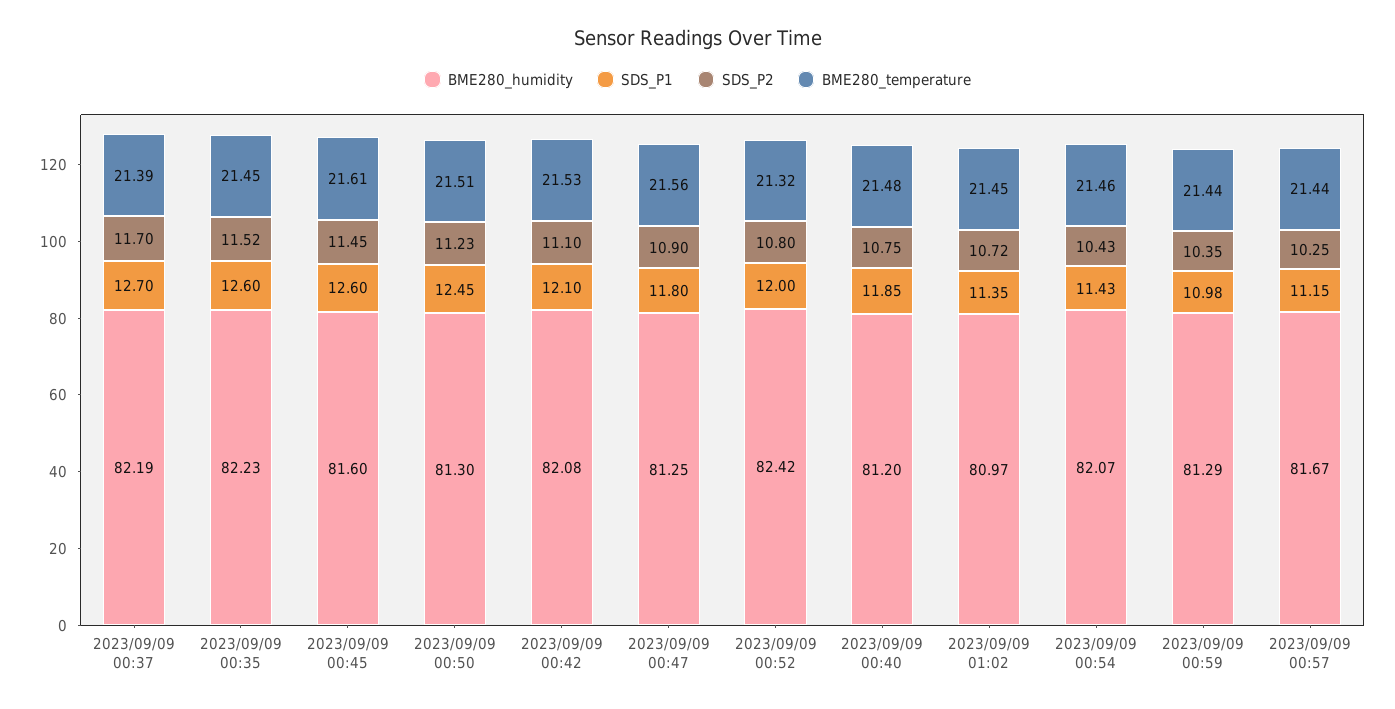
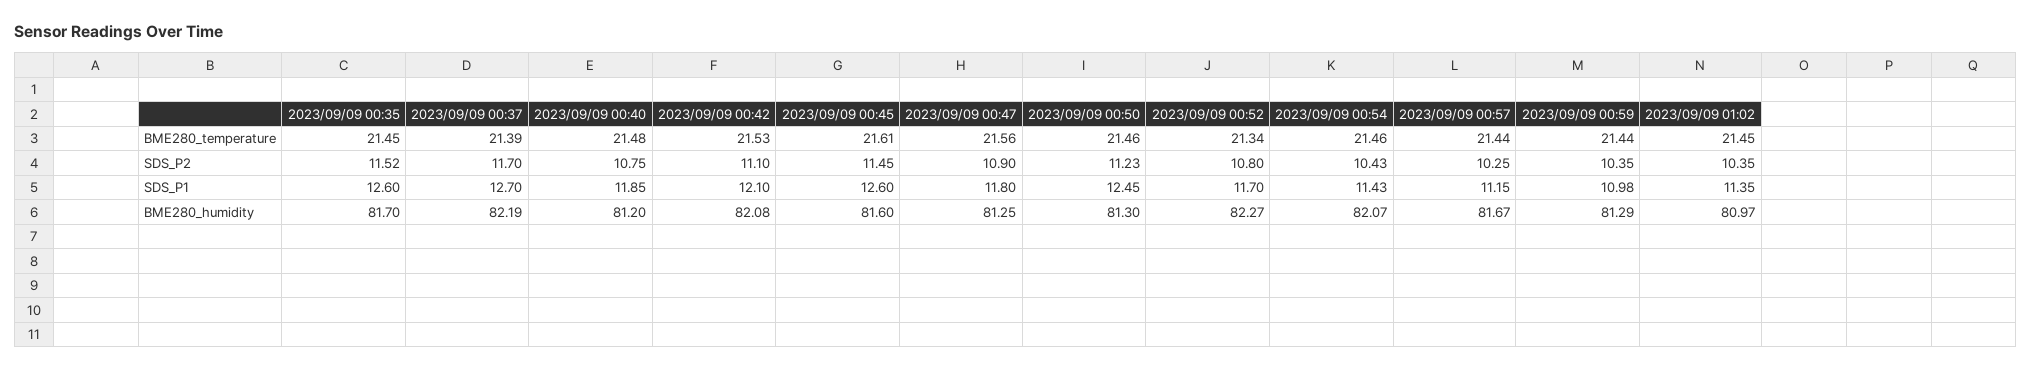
  {
    "BME280_humidity": {
      "2023/09/09 00:37": 82.19,
-     "2023/09/09 00:35": 82.23,
+     "2023/09/09 00:35": 81.7,
      "2023/09/09 00:45": 81.6,
      "2023/09/09 00:50": 81.3,
      "2023/09/09 00:42": 82.08,
      "2023/09/09 00:47": 81.25,
-     "2023/09/09 00:52": 82.42,
+     "2023/09/09 00:52": 82.27,
      "2023/09/09 00:40": 81.2,
      "2023/09/09 01:02": 80.97,
      "2023/09/09 00:54": 82.07,
      "2023/09/09 00:59": 81.29,
      "2023/09/09 00:57": 81.67
    },
    "SDS_P1": {
      "2023/09/09 00:37": 12.7,
      "2023/09/09 00:35": 12.6,
      "2023/09/09 00:45": 12.6,
      "2023/09/09 00:50": 12.45,
      "2023/09/09 00:42": 12.1,
      "2023/09/09 00:47": 11.8,
-     "2023/09/09 00:52": 12,
+     "2023/09/09 00:52": 11.7,
      "2023/09/09 00:40": 11.85,
      "2023/09/09 01:02": 11.35,
      "2023/09/09 00:54": 11.43,
      "2023/09/09 00:59": 10.98,
      "2023/09/09 00:57": 11.15
    },
    "SDS_P2": {
      "2023/09/09 00:37": 11.7,
      "2023/09/09 00:35": 11.52,
      "2023/09/09 00:45": 11.45,
      "2023/09/09 00:50": 11.23,
      "2023/09/09 00:42": 11.1,
      "2023/09/09 00:47": 10.9,
      "2023/09/09 00:52": 10.8,
      "2023/09/09 00:40": 10.75,
-     "2023/09/09 01:02": 10.72,
+     "2023/09/09 01:02": 10.35,
      "2023/09/09 00:54": 10.43,
      "2023/09/09 00:59": 10.35,
      "2023/09/09 00:57": 10.25
    },
    "BME280_temperature": {
      "2023/09/09 00:37": 21.39,
      "2023/09/09 00:35": 21.45,
      "2023/09/09 00:45": 21.61,
-     "2023/09/09 00:50": 21.51,
+     "2023/09/09 00:50": 21.46,
      "2023/09/09 00:42": 21.53,
      "2023/09/09 00:47": 21.56,
-     "2023/09/09 00:52": 21.32,
+     "2023/09/09 00:52": 21.34,
      "2023/09/09 00:40": 21.48,
      "2023/09/09 01:02": 21.45,
      "2023/09/09 00:54": 21.46,
      "2023/09/09 00:59": 21.44,
      "2023/09/09 00:57": 21.44
    }
  }

